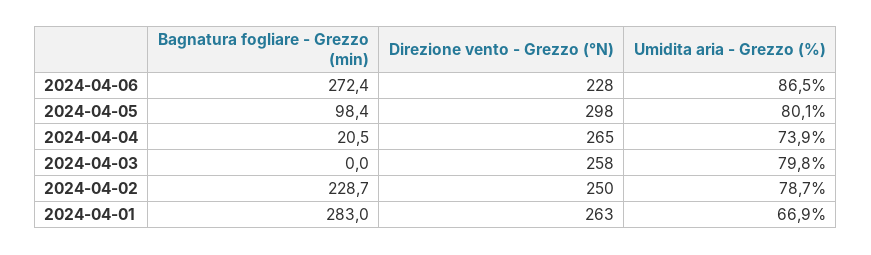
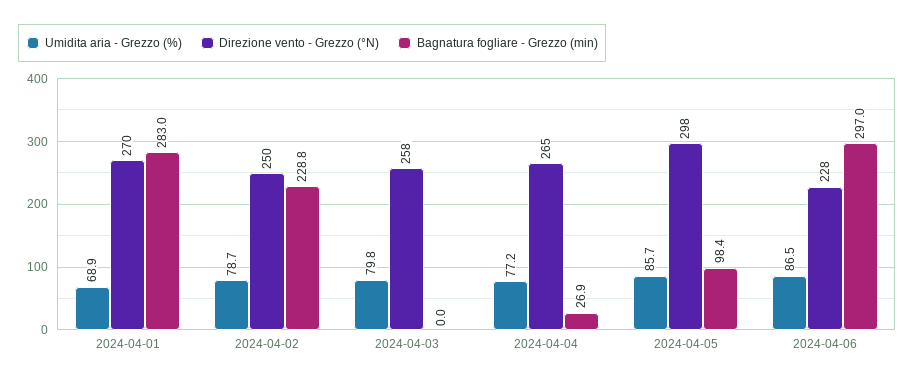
  {
    "Bagnatura fogliare - Grezzo (min)": {
-     "2024-04-06": 272.4,
+     "2024-04-06": 297,
      "2024-04-05": 98.4,
-     "2024-04-04": 20.5,
+     "2024-04-04": 26.9,
      "2024-04-03": 0,
-     "2024-04-02": 228.7,
+     "2024-04-02": 228.8,
      "2024-04-01": 283
    },
    "Direzione vento - Grezzo (°N)": {
      "2024-04-06": 228,
      "2024-04-05": 298,
      "2024-04-04": 265,
      "2024-04-03": 258,
      "2024-04-02": 250,
-     "2024-04-01": 263
+     "2024-04-01": 270
    },
    "Umidita aria - Grezzo (%)": {
      "2024-04-06": 86.5,
-     "2024-04-05": 80.1,
+     "2024-04-05": 85.7,
-     "2024-04-04": 73.9,
+     "2024-04-04": 77.2,
      "2024-04-03": 79.8,
      "2024-04-02": 78.7,
-     "2024-04-01": 66.9
+     "2024-04-01": 68.9
    }
  }

